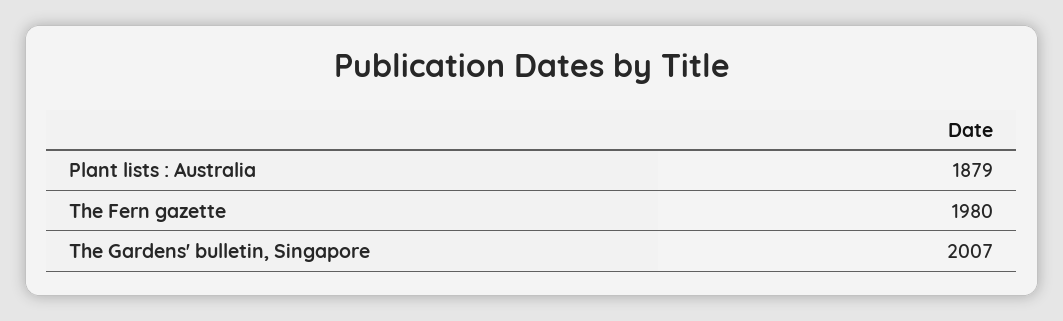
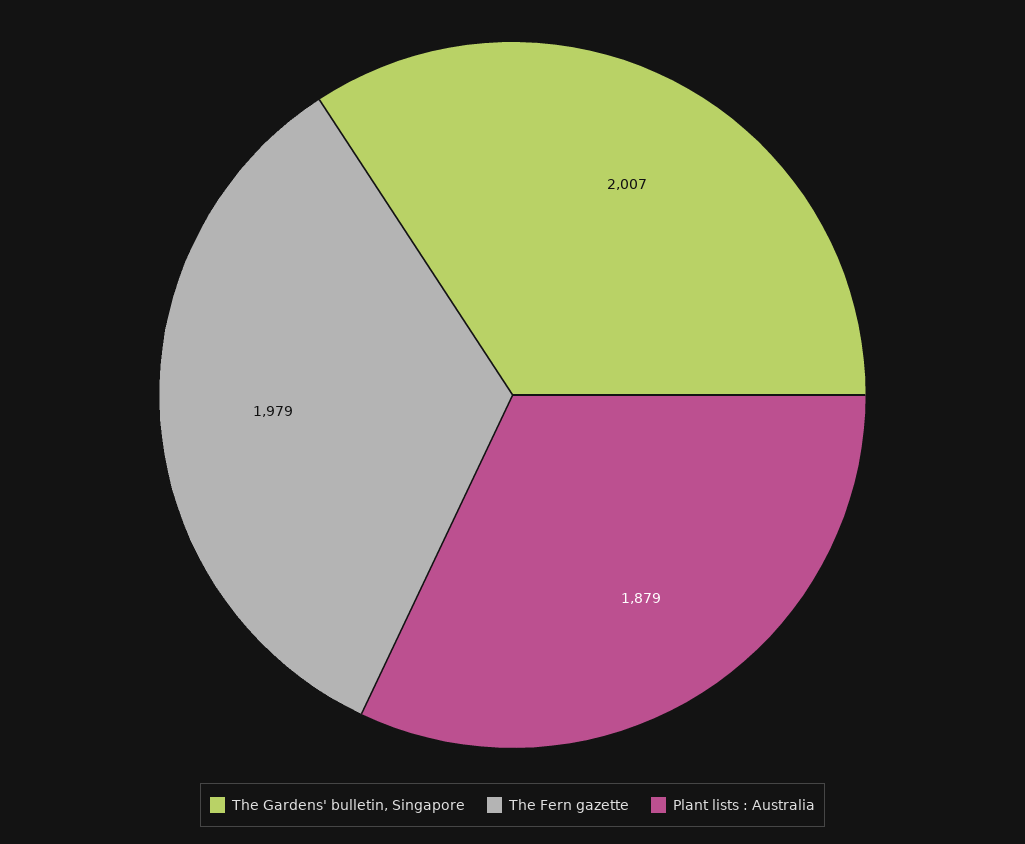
  {
    "Plant lists : Australia": 1879,
-   "The Fern gazette": 1980,
+   "The Fern gazette": 1979,
    "The Gardens' bulletin, Singapore": 2007
  }

